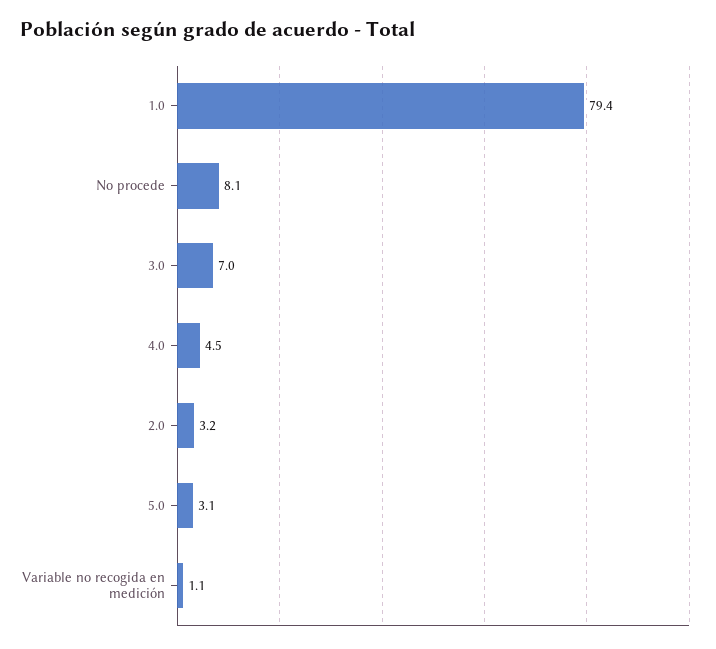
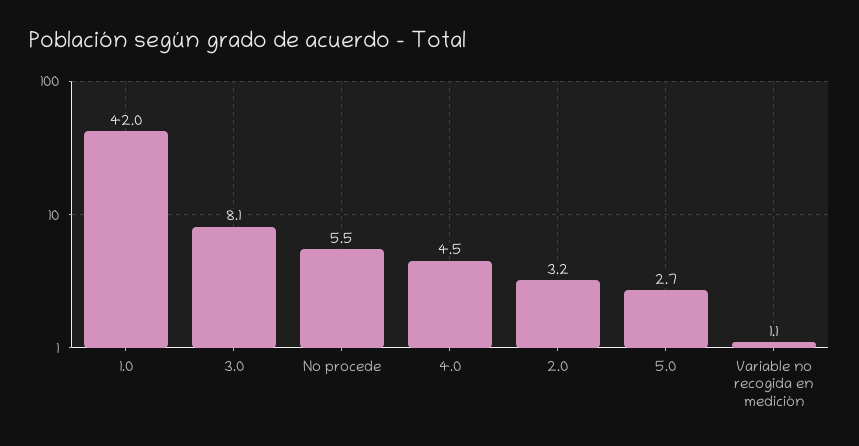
  {
-   "1.0": 79.4,
+   "1.0": 42,
-   "No procede": 8.1,
+   "No procede": 5.5,
-   "3.0": 7,
+   "3.0": 8.1,
    "4.0": 4.5,
    "2.0": 3.2,
-   "5.0": 3.1,
+   "5.0": 2.7,
    "Variable no recogida en medición": 1.1
  }

